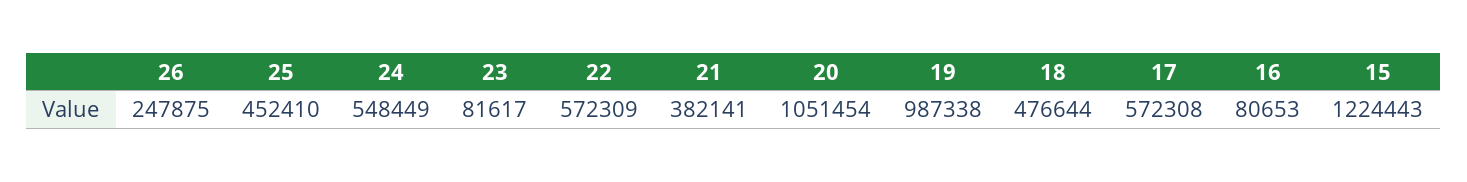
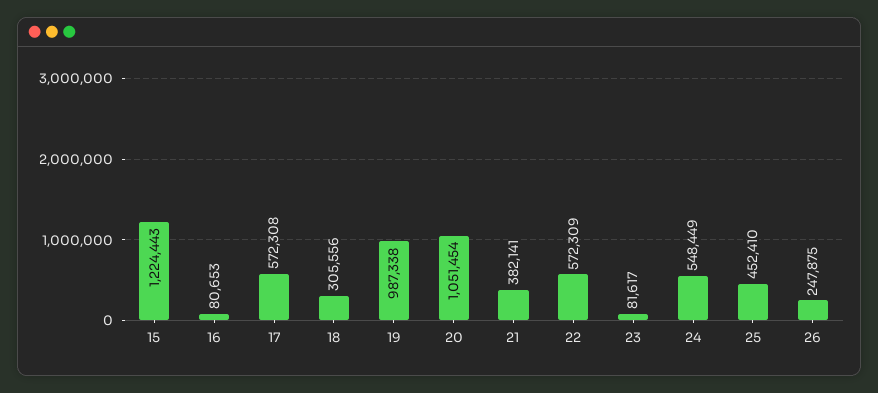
  {
    "26": 247875,
    "25": 452410,
    "24": 548449,
    "23": 81617,
    "22": 572309,
    "21": 382141,
    "20": 1051454,
    "19": 987338,
-   "18": 476644,
+   "18": 305556,
    "17": 572308,
    "16": 80653,
    "15": 1224443
  }

